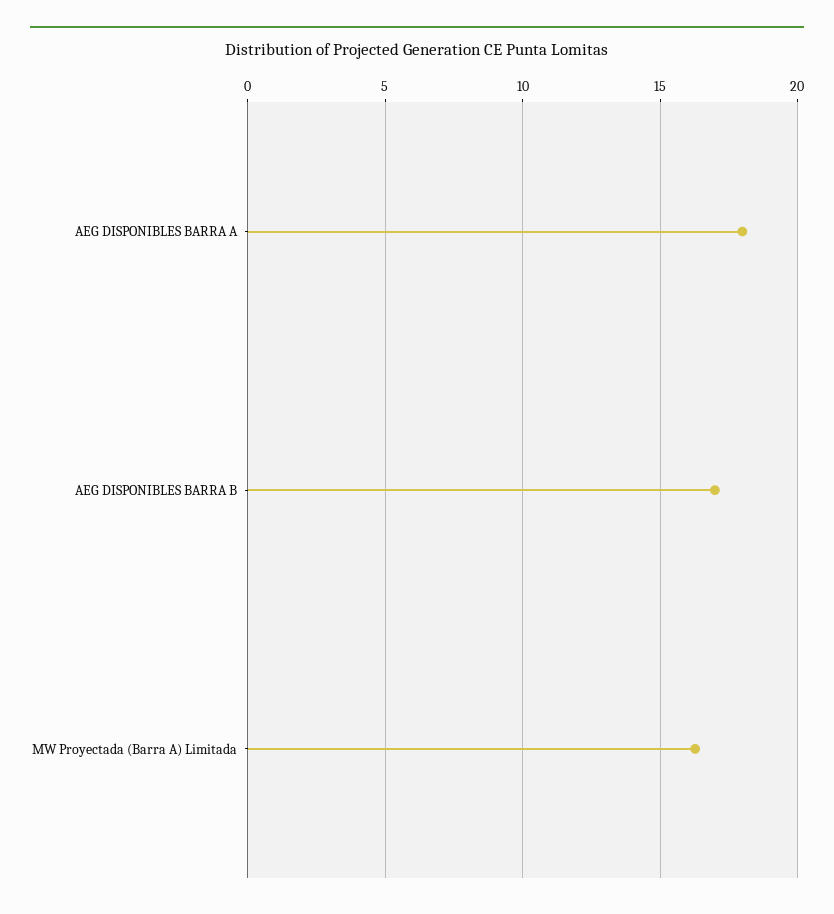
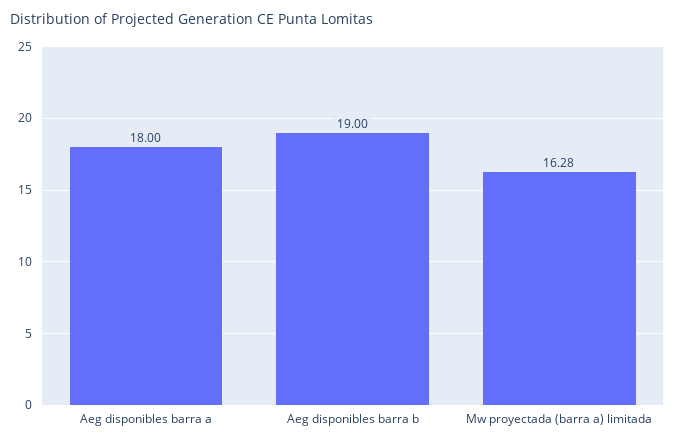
  {
    "AEG DISPONIBLES BARRA A": 18,
-   "AEG DISPONIBLES BARRA B": 17,
+   "AEG DISPONIBLES BARRA B": 19,
    "MW Proyectada (Barra A) Limitada": 16.28
  }

